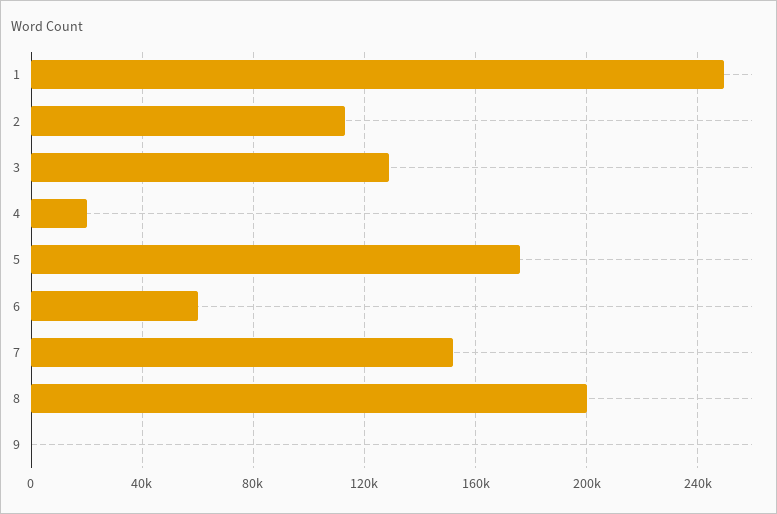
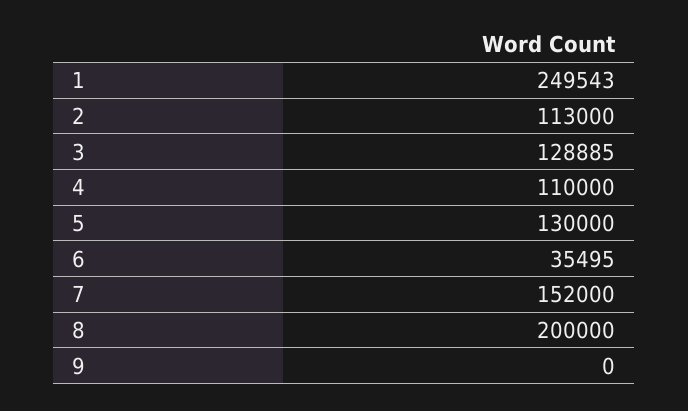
  {
    "1": 249543,
    "2": 113000,
    "3": 128885,
-   "4": 20000,
+   "4": 110000,
-   "5": 175000,
+   "5": 130000,
-   "6": 60000,
+   "6": 35495,
    "7": 152000,
    "8": 200000,
    "9": 0
  }

